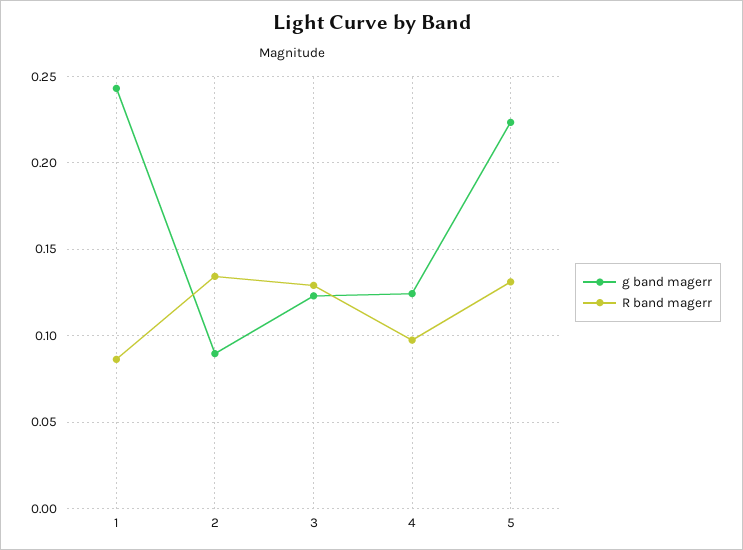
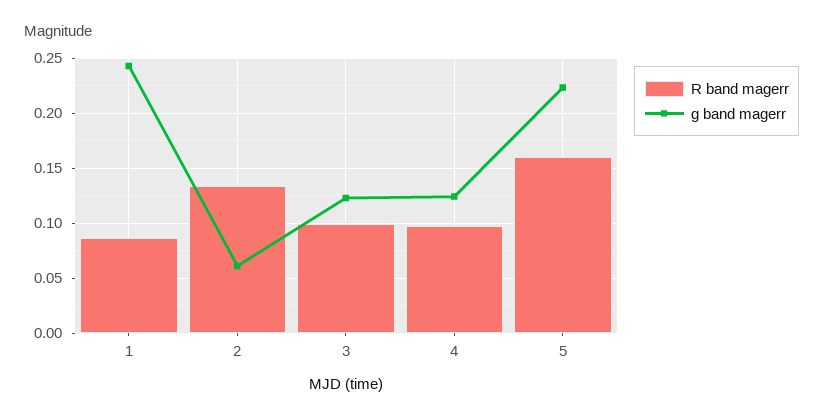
  {
    "g band magerr": {
      "1": 0.245,
-     "2": 0.09,
+     "2": 0.06,
      "3": 0.125,
      "4": 0.125,
      "5": 0.225
    },
    "R band magerr": {
      "1": 0.085,
      "2": 0.135,
-     "3": 0.13,
+     "3": 0.1,
      "4": 0.095,
-     "5": 0.13
+     "5": 0.16
    }
  }

